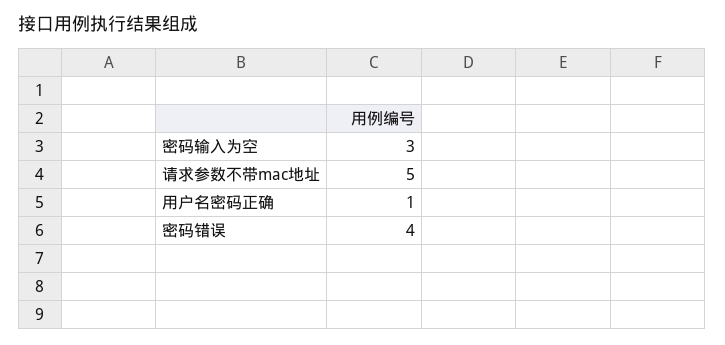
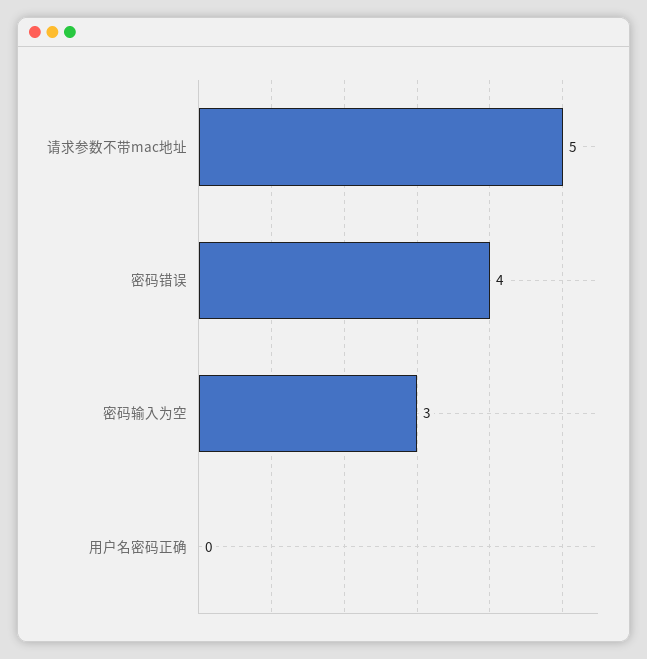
  {
    "密码输入为空": 3,
    "请求参数不带mac地址": 5,
-   "用户名密码正确": 1,
+   "用户名密码正确": 0,
    "密码错误": 4
  }

